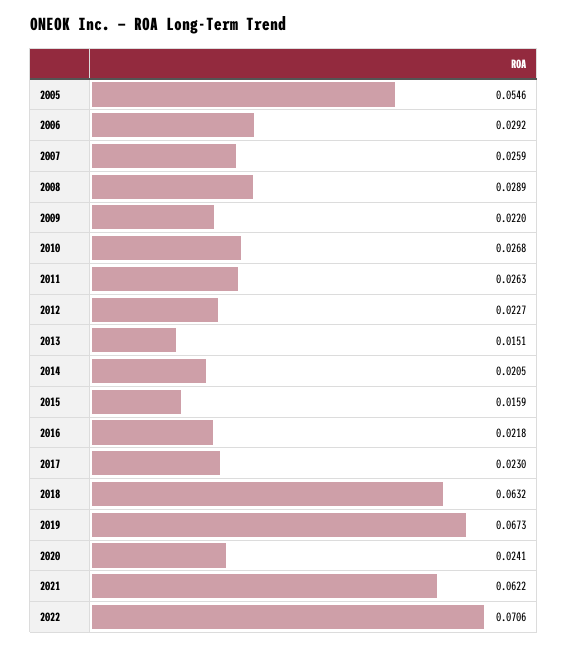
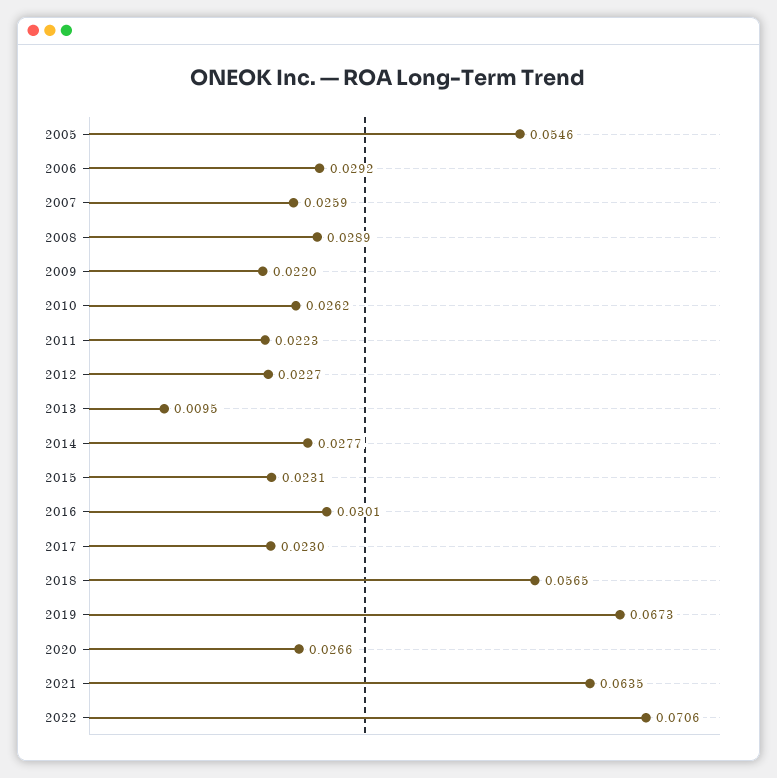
  {
    "2005": 0.0546,
    "2006": 0.0292,
    "2007": 0.0259,
    "2008": 0.0289,
    "2009": 0.022,
-   "2010": 0.0268,
+   "2010": 0.0262,
-   "2011": 0.0263,
+   "2011": 0.0223,
    "2012": 0.0227,
-   "2013": 0.0151,
+   "2013": 0.0095,
-   "2014": 0.0205,
+   "2014": 0.0277,
-   "2015": 0.0159,
+   "2015": 0.0231,
-   "2016": 0.0218,
+   "2016": 0.0301,
    "2017": 0.023,
-   "2018": 0.0632,
+   "2018": 0.0565,
    "2019": 0.0673,
-   "2020": 0.0241,
+   "2020": 0.0266,
-   "2021": 0.0622,
+   "2021": 0.0635,
    "2022": 0.0706
  }

